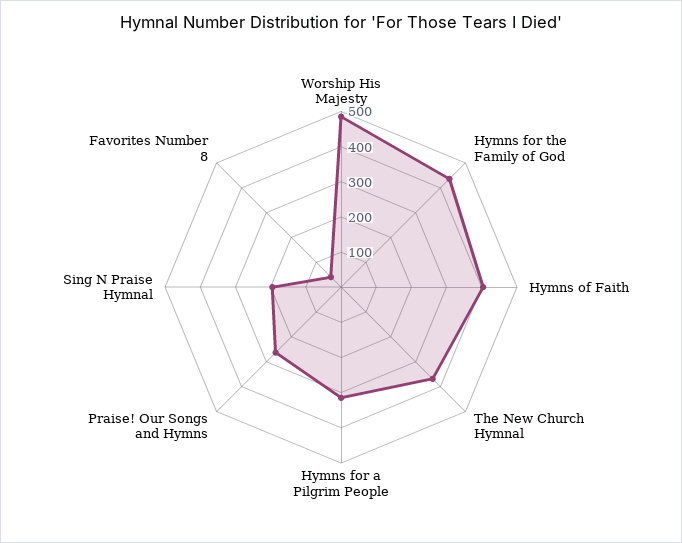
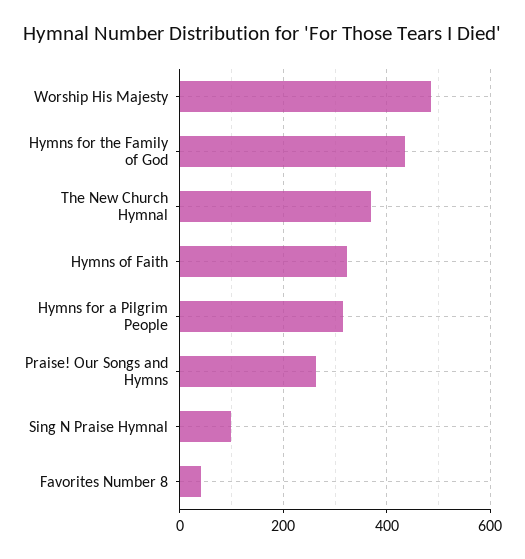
  {
    "Worship His Majesty": 480,
    "Hymns for the Family of God": 440,
-   "Hymns of Faith": 400,
+   "Hymns of Faith": 320,
    "The New Church Hymnal": 360,
    "Hymns for a Pilgrim People": 320,
    "Praise! Our Songs and Hymns": 260,
-   "Sing N Praise Hymnal": 200,
+   "Sing N Praise Hymnal": 100,
    "Favorites Number 8": 40
  }

